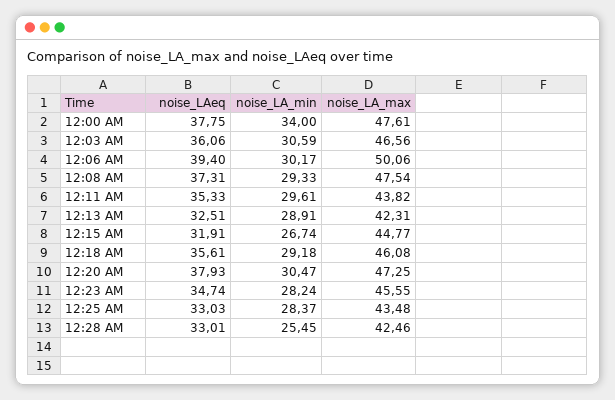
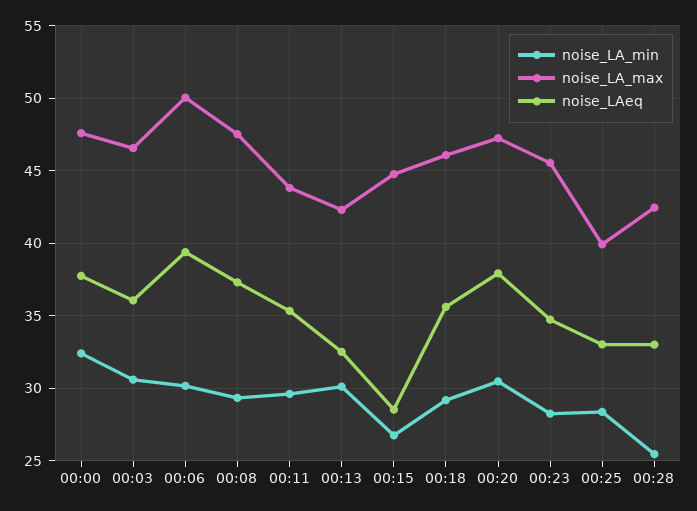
  {
    "noise_LAeq": {
      "12:00 AM": 37.75,
      "12:03 AM": 36.06,
      "12:06 AM": 39.4,
      "12:08 AM": 37.31,
      "12:11 AM": 35.33,
      "12:13 AM": 32.51,
-     "12:15 AM": 31.91,
+     "12:15 AM": 28.5,
      "12:18 AM": 35.61,
      "12:20 AM": 37.93,
      "12:23 AM": 34.74,
      "12:25 AM": 33.03,
      "12:28 AM": 33.01
    },
    "noise_LA_min": {
-     "12:00 AM": 34,
+     "12:00 AM": 32.5,
      "12:03 AM": 30.59,
      "12:06 AM": 30.17,
      "12:08 AM": 29.33,
      "12:11 AM": 29.61,
-     "12:13 AM": 28.91,
+     "12:13 AM": 30,
      "12:15 AM": 26.74,
      "12:18 AM": 29.18,
      "12:20 AM": 30.47,
      "12:23 AM": 28.24,
      "12:25 AM": 28.37,
      "12:28 AM": 25.45
    },
    "noise_LA_max": {
      "12:00 AM": 47.61,
      "12:03 AM": 46.56,
      "12:06 AM": 50.06,
      "12:08 AM": 47.54,
      "12:11 AM": 43.82,
      "12:13 AM": 42.31,
      "12:15 AM": 44.77,
      "12:18 AM": 46.08,
      "12:20 AM": 47.25,
      "12:23 AM": 45.55,
-     "12:25 AM": 43.48,
+     "12:25 AM": 40,
      "12:28 AM": 42.46
    }
  }

